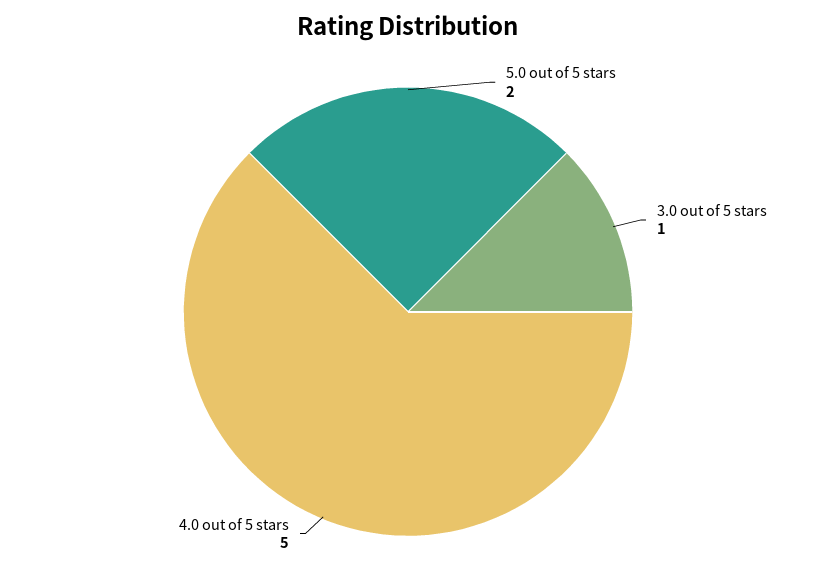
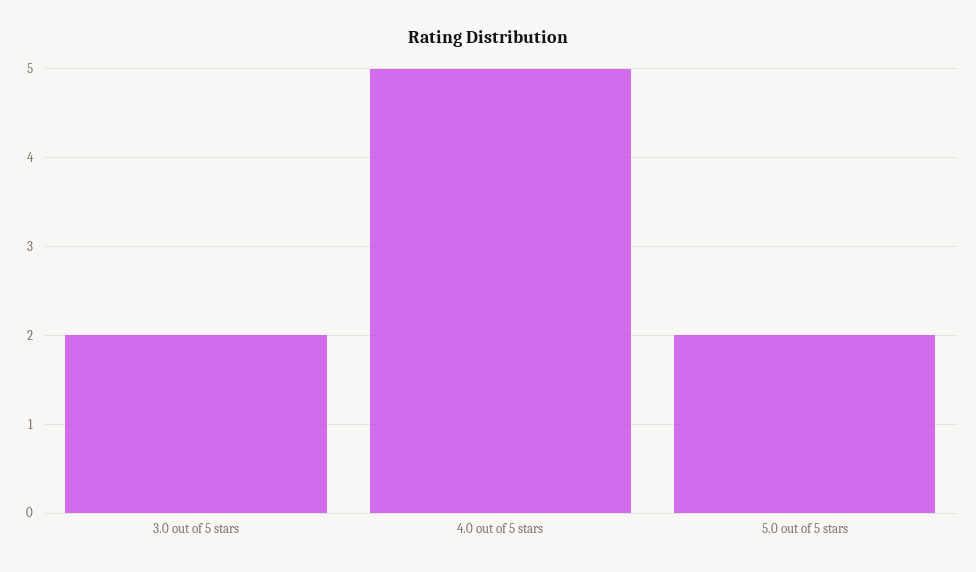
  {
    "5.0 out of 5 stars": 2,
-   "3.0 out of 5 stars": 1,
+   "3.0 out of 5 stars": 2,
    "4.0 out of 5 stars": 5
  }

